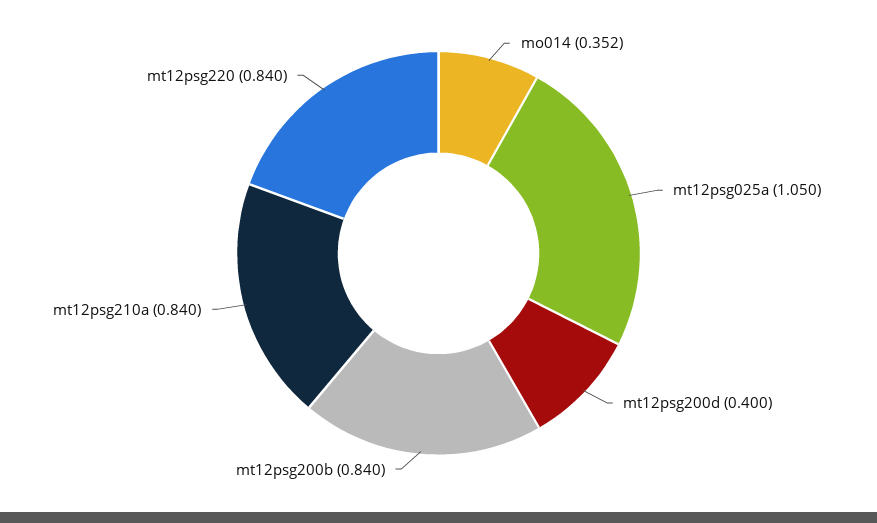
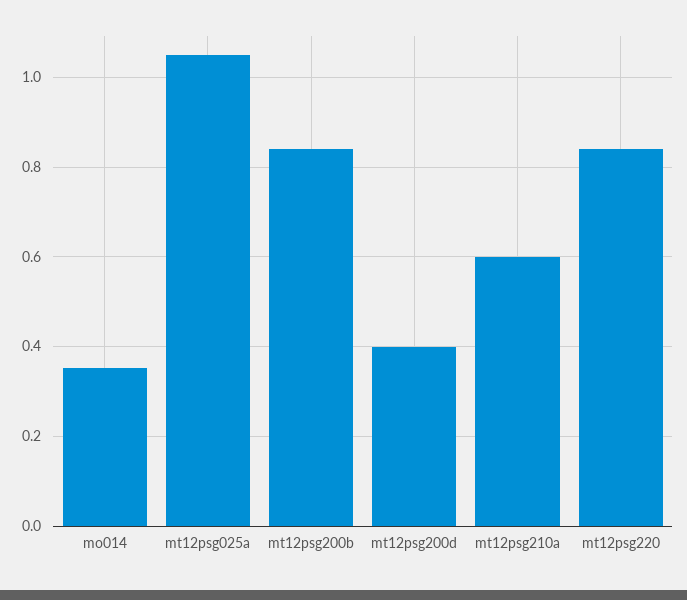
  {
    "mo014": 0.352,
    "mt12psg025a": 1.05,
    "mt12psg200d": 0.4,
    "mt12psg200b": 0.84,
-   "mt12psg210a": 0.84,
+   "mt12psg210a": 0.6,
    "mt12psg220": 0.84
  }

